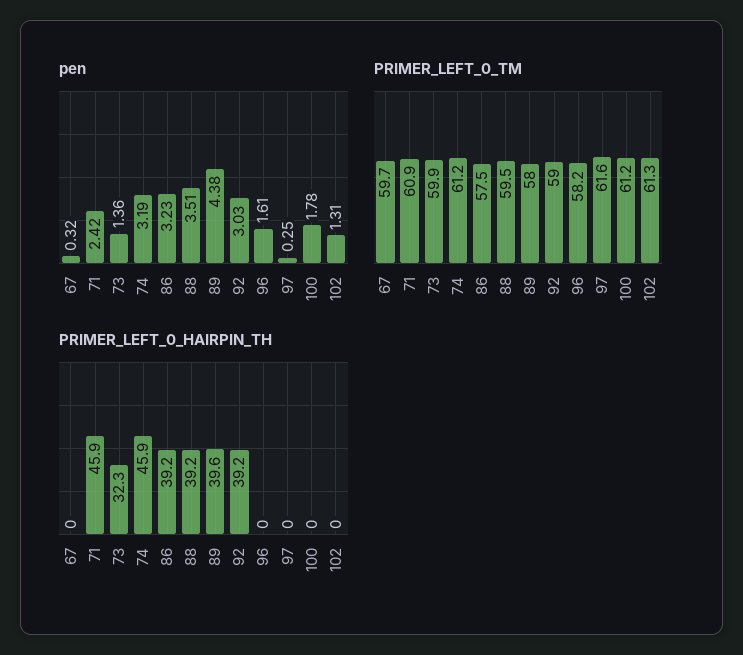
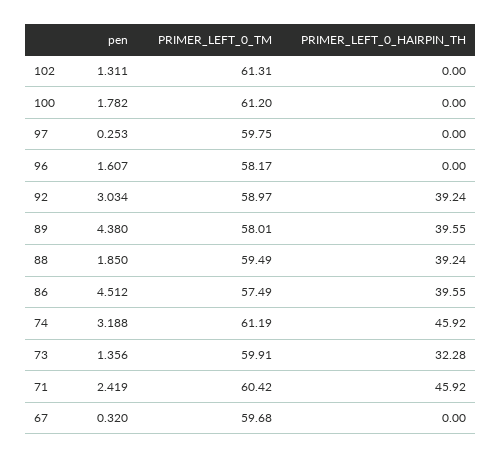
  {
    "pen": {
      "67": 0.32,
      "71": 2.419,
      "73": 1.356,
      "74": 3.188,
-     "86": 3.23,
+     "86": 4.512,
-     "88": 3.51,
+     "88": 1.85,
      "89": 4.38,
      "92": 3.034,
      "96": 1.607,
      "97": 0.253,
      "100": 1.782,
      "102": 1.311
    },
    "PRIMER_LEFT_0_TM": {
      "67": 59.68,
-     "71": 60.9,
+     "71": 60.42,
      "73": 59.91,
      "74": 61.19,
      "86": 57.49,
      "88": 59.49,
      "89": 58.01,
      "92": 58.97,
      "96": 58.17,
-     "97": 61.6,
+     "97": 59.75,
      "100": 61.2,
      "102": 61.31
    },
    "PRIMER_LEFT_0_HAIRPIN_TH": {
      "67": 0,
      "71": 45.92,
      "73": 32.28,
      "74": 45.92,
-     "86": 39.2,
+     "86": 39.55,
      "88": 39.24,
      "89": 39.55,
      "92": 39.24,
      "96": 0,
      "97": 0,
      "100": 0,
      "102": 0
    }
  }

